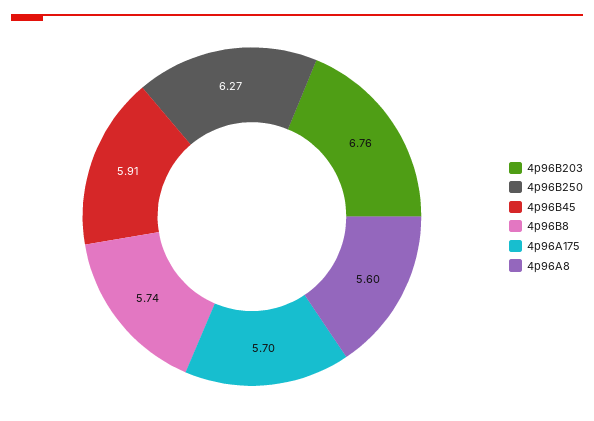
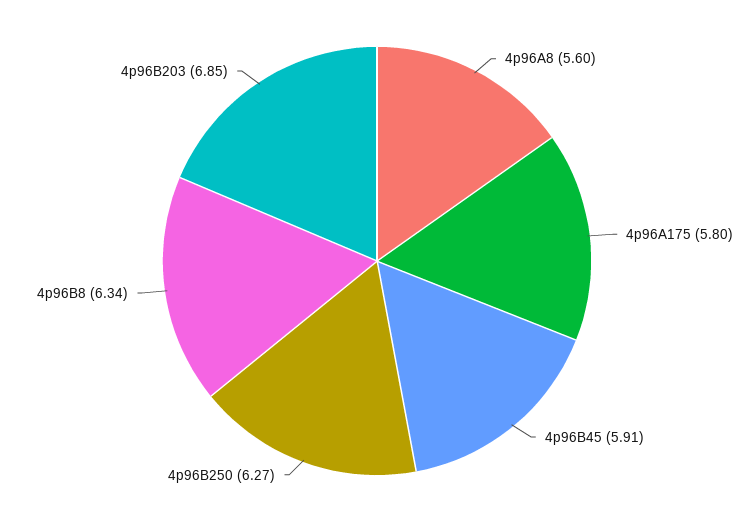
  {
-   "4p96B203": 6.76,
+   "4p96B203": 6.85,
    "4p96B250": 6.27,
    "4p96B45": 5.91,
-   "4p96B8": 5.74,
+   "4p96B8": 6.34,
-   "4p96A175": 5.7,
+   "4p96A175": 5.8,
    "4p96A8": 5.6
  }

